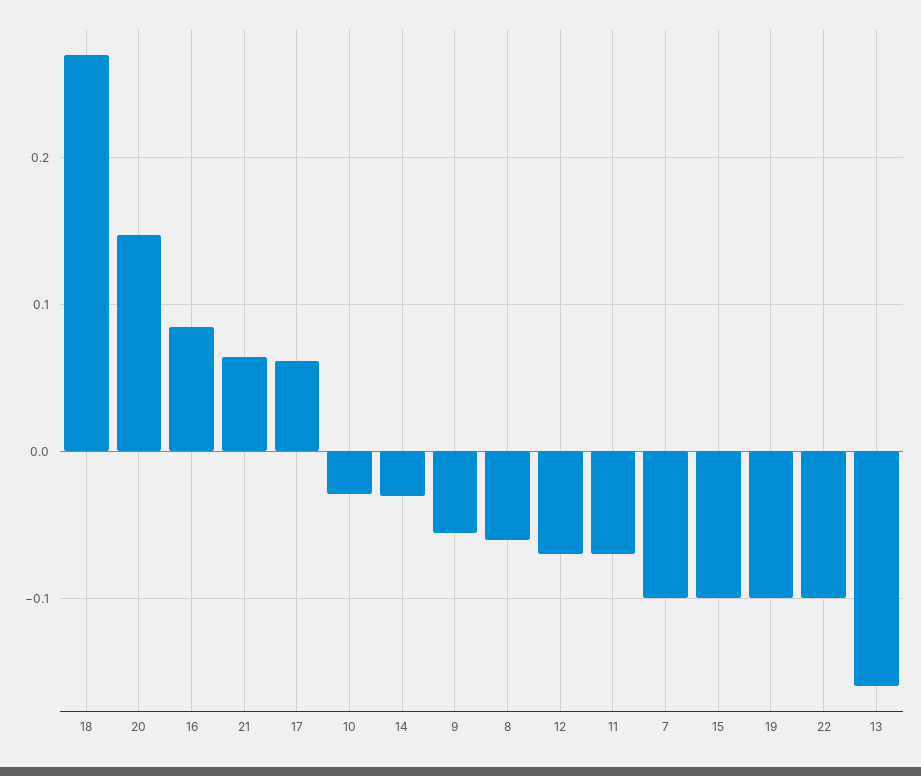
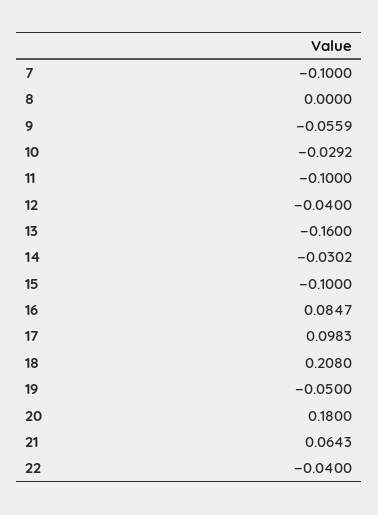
  {
-   "18": 0.27,
+   "18": 0.208,
-   "20": 0.15,
+   "20": 0.18,
    "16": 0.0847,
    "21": 0.0643,
-   "17": 0.06,
+   "17": 0.0983,
    "10": -0.0292,
    "14": -0.0302,
    "9": -0.0559,
-   "8": -0.06,
+   "8": 0,
-   "12": -0.07,
+   "12": -0.04,
-   "11": -0.07,
+   "11": -0.1,
    "7": -0.1,
    "15": -0.1,
-   "19": -0.1,
+   "19": -0.05,
-   "22": -0.1,
+   "22": -0.04,
    "13": -0.16
  }

